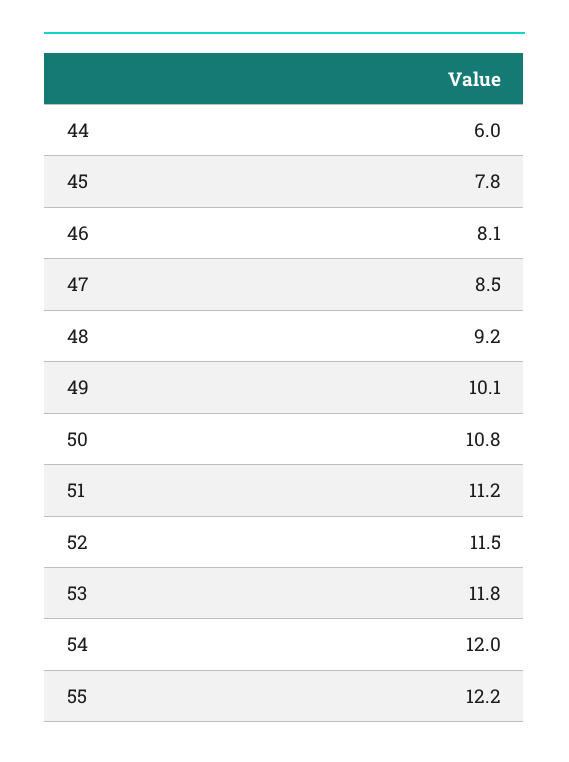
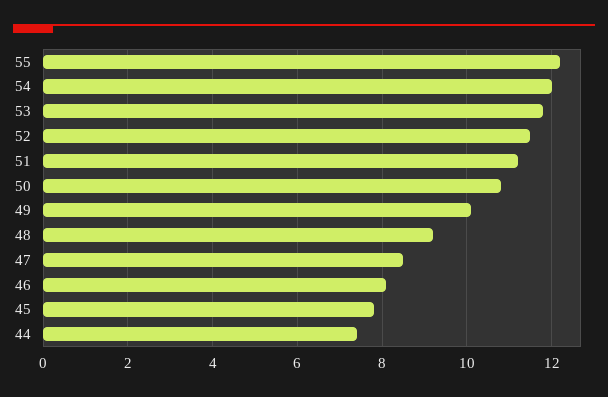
  {
-   "44": 6,
+   "44": 7.5,
    "45": 7.8,
    "46": 8.1,
    "47": 8.5,
    "48": 9.2,
    "49": 10.1,
    "50": 10.8,
    "51": 11.2,
    "52": 11.5,
    "53": 11.8,
    "54": 12,
    "55": 12.2
  }

